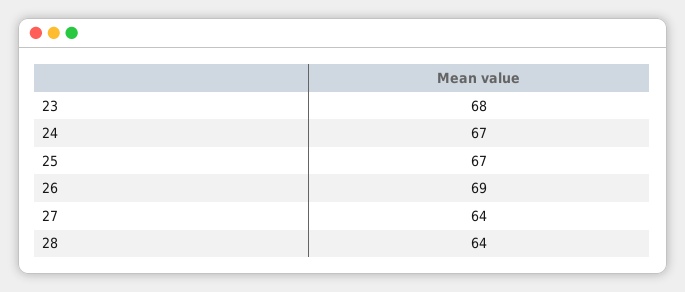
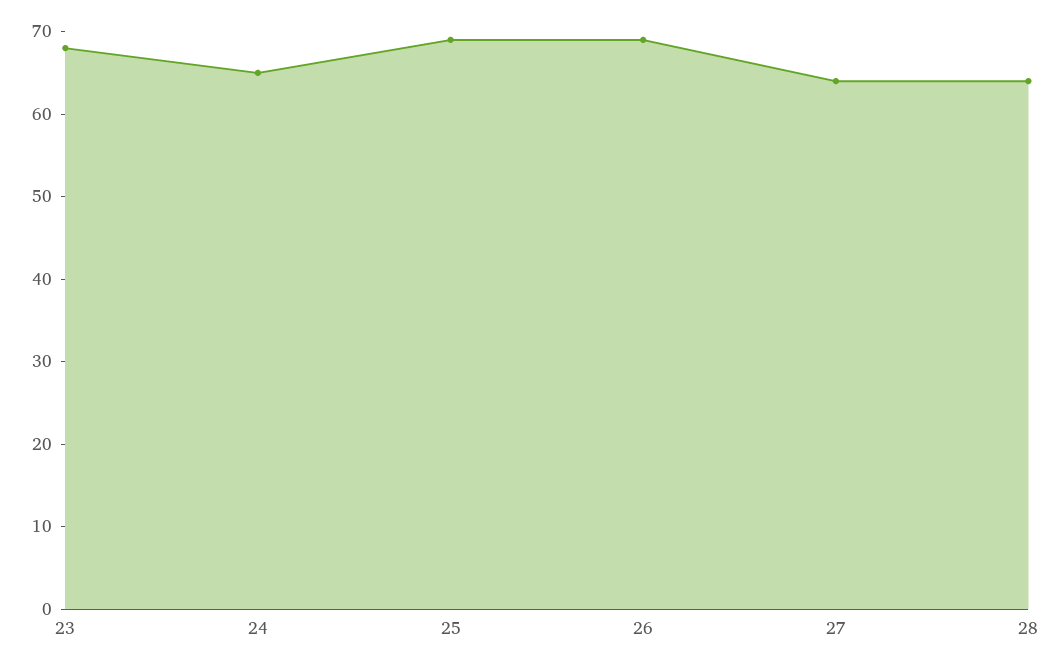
  {
    "23": 68,
-   "24": 67,
+   "24": 65,
-   "25": 67,
+   "25": 69,
    "26": 69,
    "27": 64,
    "28": 64
  }

